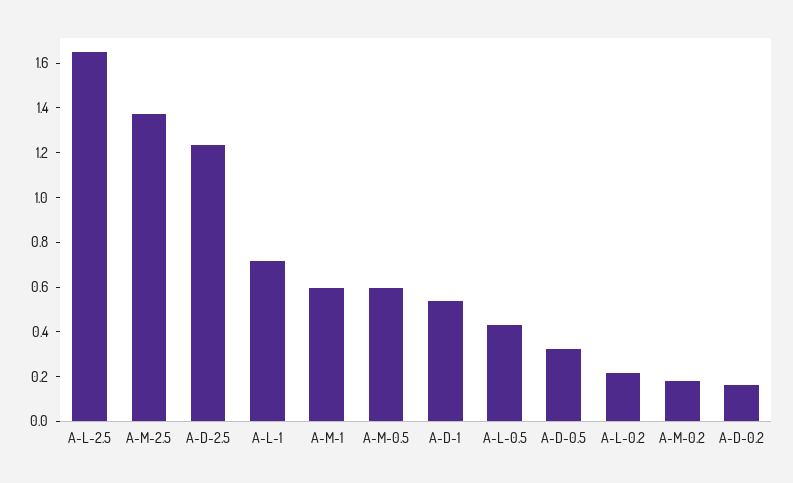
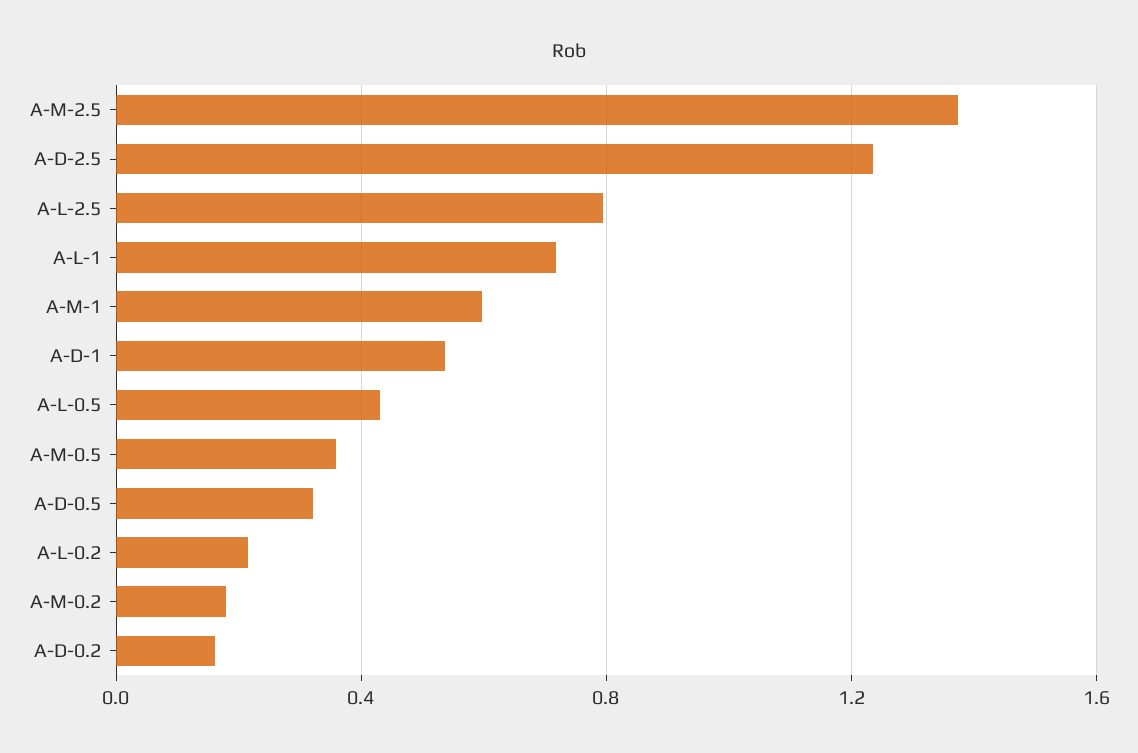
  {
-   "A-L-2.5": 1.65,
+   "A-L-2.5": 0.8,
    "A-M-2.5": 1.35,
    "A-D-2.5": 1.25,
    "A-L-1": 0.7,
    "A-M-1": 0.6,
-   "A-M-0.5": 0.6,
+   "A-M-0.5": 0.35,
    "A-D-1": 0.55,
    "A-L-0.5": 0.45,
    "A-D-0.5": 0.3,
    "A-L-0.2": 0.2,
    "A-M-0.2": 0.2,
    "A-D-0.2": 0.15
  }

